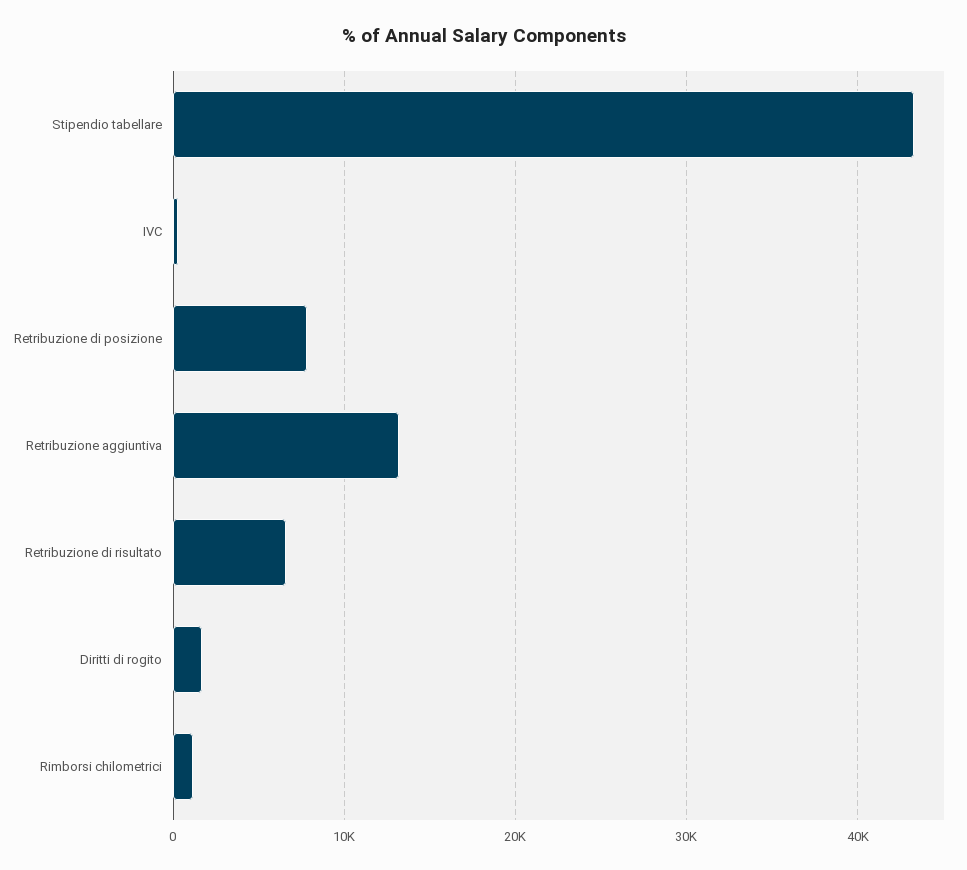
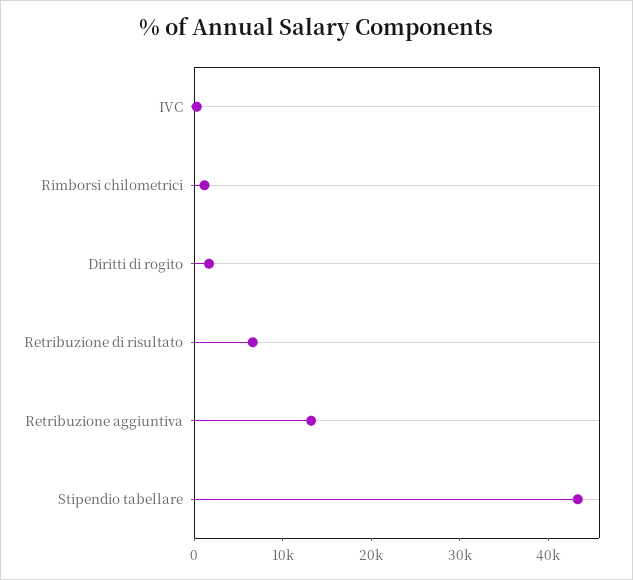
  {
    "Stipendio tabellare": 43000,
    "IVC": 0,
-   "Retribuzione di posizione": 8000,
    "Retribuzione aggiuntiva": 13000,
    "Retribuzione di risultato": 7000,
    "Diritti di rogito": 2000,
    "Rimborsi chilometrici": 1000
  }

